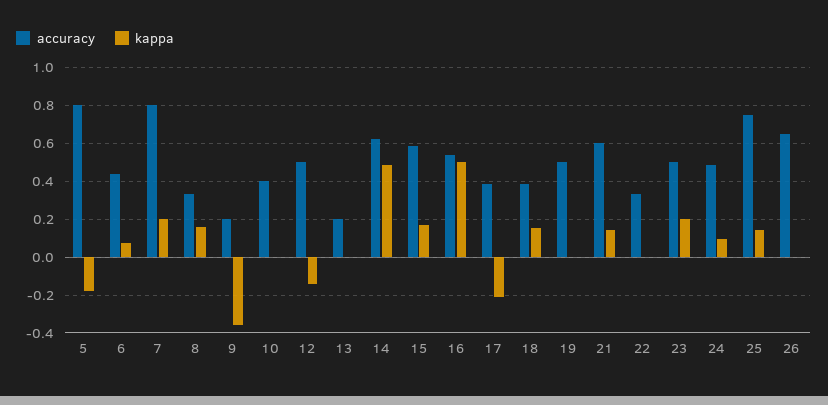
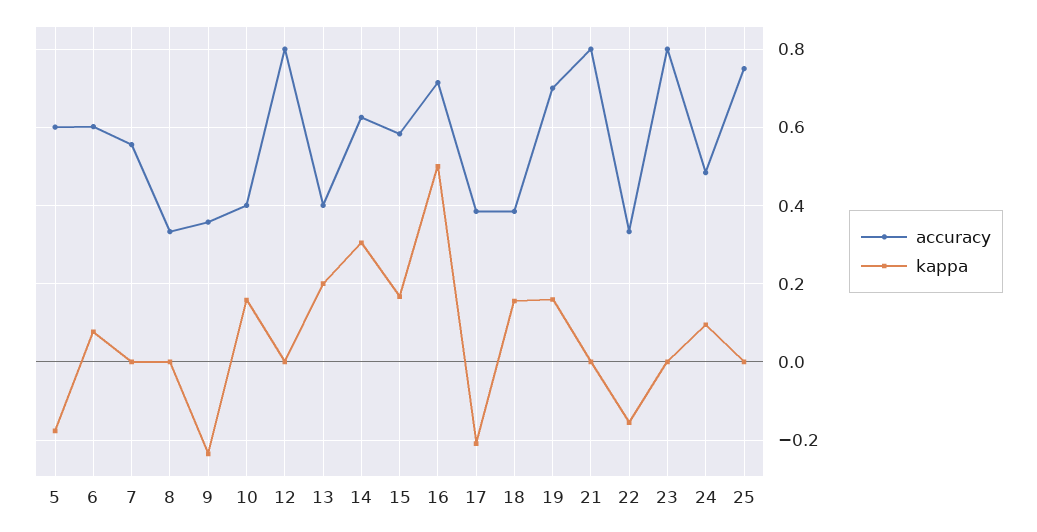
  {
    "accuracy": {
-     "5": 0.8,
+     "5": 0.6,
-     "6": 0.45,
+     "6": 0.6,
-     "7": 0.8,
+     "7": 0.56,
      "8": 0.34,
-     "9": 0.2,
+     "9": 0.36,
      "10": 0.4,
-     "12": 0.5,
+     "12": 0.8,
-     "13": 0.2,
+     "13": 0.4,
      "14": 0.62,
      "15": 0.58,
-     "16": 0.55,
+     "16": 0.72,
      "17": 0.38,
      "18": 0.38,
-     "19": 0.5,
+     "19": 0.7,
-     "21": 0.6,
+     "21": 0.8,
      "22": 0.34,
-     "23": 0.5,
+     "23": 0.8,
      "24": 0.48,
-     "25": 0.76,
+     "25": 0.76
-     "26": 0.65
    },
    "kappa": {
      "5": -0.18,
      "6": 0.08,
-     "7": 0.2,
+     "7": 0,
-     "8": 0.15,
+     "8": 0,
-     "9": -0.35,
+     "9": -0.24,
-     "10": 0,
+     "10": 0.16,
-     "12": -0.15,
+     "12": 0,
-     "13": 0,
+     "13": 0.2,
-     "14": 0.5,
+     "14": 0.3,
      "15": 0.16,
      "16": 0.5,
      "17": -0.2,
      "18": 0.16,
-     "19": 0,
+     "19": 0.16,
-     "21": 0.15,
+     "21": 0,
-     "22": 0,
+     "22": -0.16,
-     "23": 0.2,
+     "23": 0,
      "24": 0.1,
-     "25": 0.15,
+     "25": 0
-     "26": 0
    }
  }

